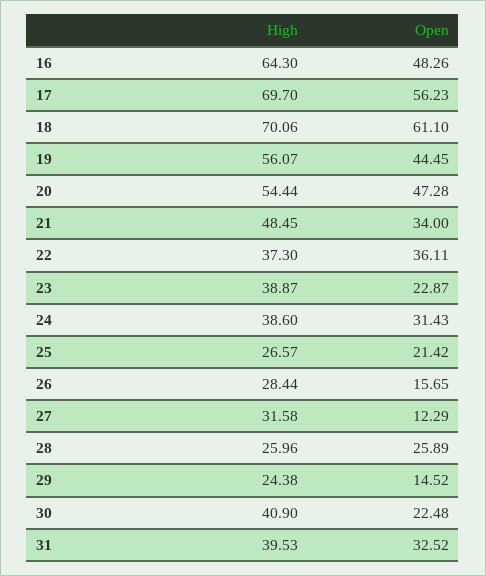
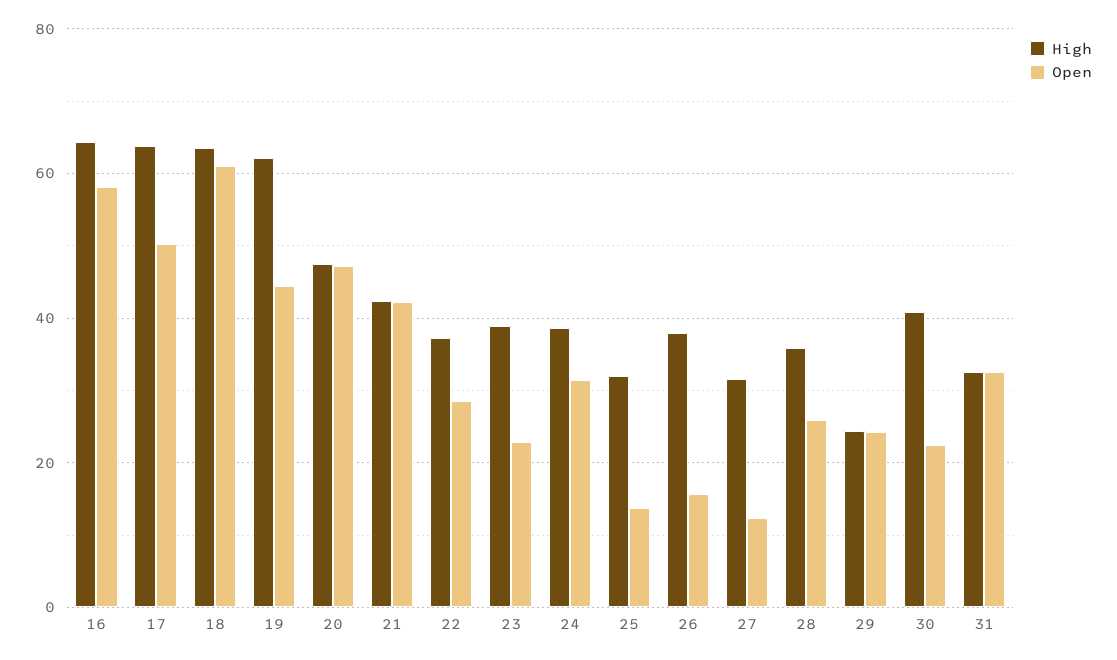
  {
    "High": {
      "16": 64.3,
-     "17": 69.7,
+     "17": 64,
-     "18": 70.06,
+     "18": 64,
-     "19": 56.07,
+     "19": 62,
-     "20": 54.44,
+     "20": 48,
-     "21": 48.45,
+     "21": 42,
      "22": 37.3,
      "23": 38.87,
      "24": 38.6,
-     "25": 26.57,
+     "25": 32,
-     "26": 28.44,
+     "26": 38,
      "27": 31.58,
-     "28": 25.96,
+     "28": 36,
      "29": 24.38,
      "30": 40.9,
-     "31": 39.53
+     "31": 32
    },
    "Open": {
-     "16": 48.26,
+     "16": 58,
-     "17": 56.23,
+     "17": 50,
      "18": 61.1,
      "19": 44.45,
      "20": 47.28,
-     "21": 34,
+     "21": 42,
-     "22": 36.11,
+     "22": 28,
      "23": 22.87,
      "24": 31.43,
-     "25": 21.42,
+     "25": 14,
      "26": 15.65,
      "27": 12.29,
      "28": 25.89,
-     "29": 14.52,
+     "29": 24,
      "30": 22.48,
      "31": 32.52
    }
  }

